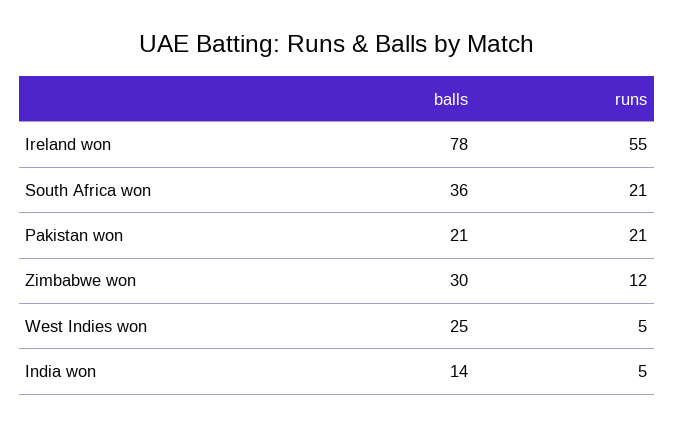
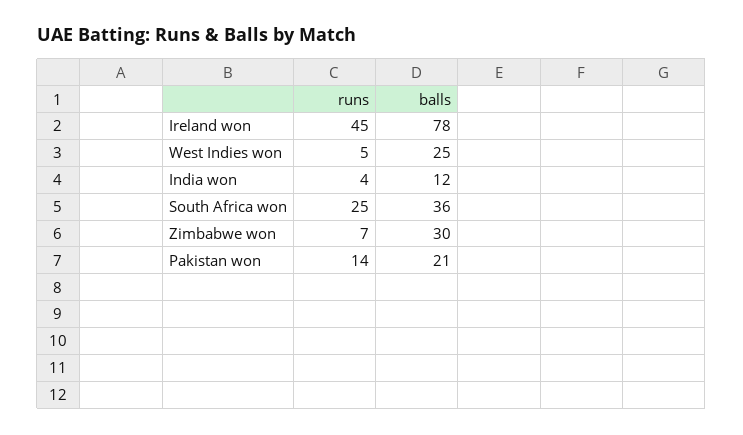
  {
    "balls": {
      "Ireland won": 78,
      "South Africa won": 36,
      "Pakistan won": 21,
      "Zimbabwe won": 30,
      "West Indies won": 25,
-     "India won": 14
+     "India won": 12
    },
    "runs": {
-     "Ireland won": 55,
+     "Ireland won": 45,
-     "South Africa won": 21,
+     "South Africa won": 25,
-     "Pakistan won": 21,
+     "Pakistan won": 14,
-     "Zimbabwe won": 12,
+     "Zimbabwe won": 7,
      "West Indies won": 5,
-     "India won": 5
+     "India won": 4
    }
  }

